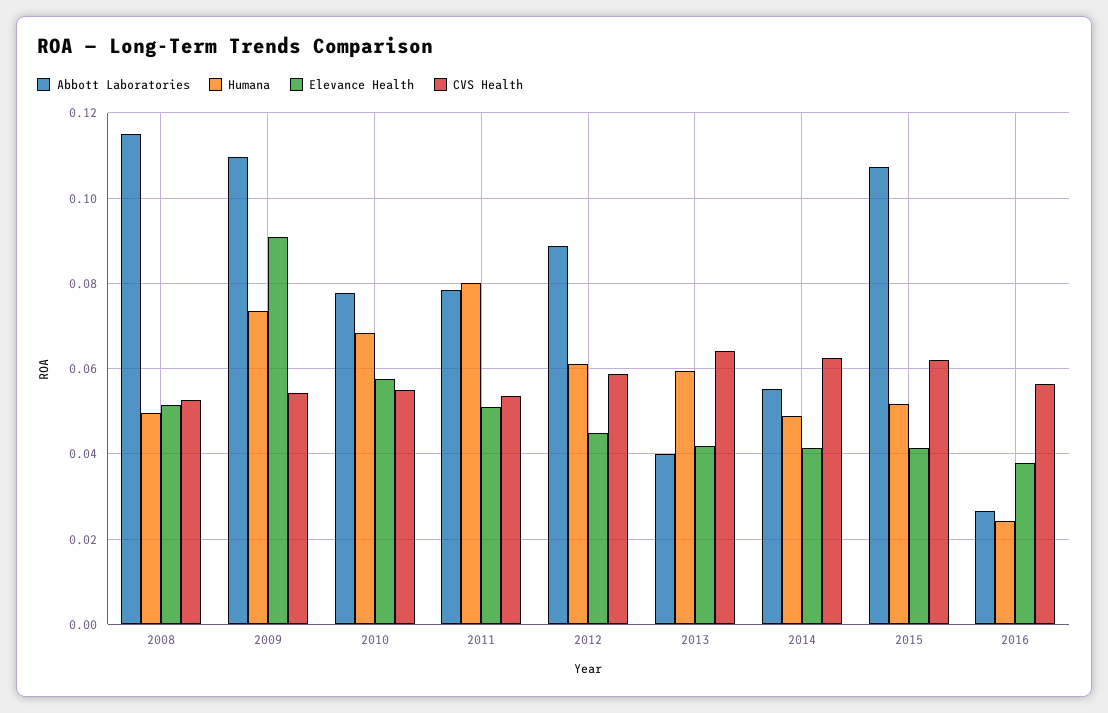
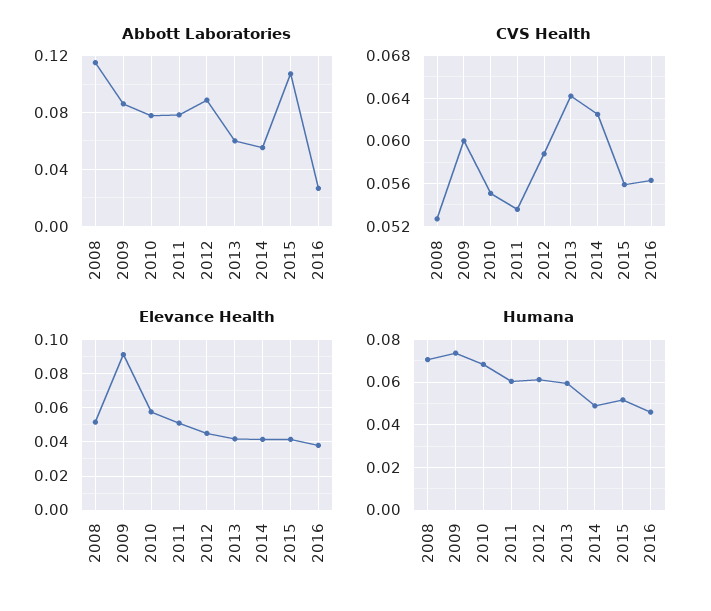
  {
    "Abbott Laboratories": {
      "2008": 0.116,
-     "2009": 0.11,
+     "2009": 0.085,
      "2010": 0.078,
      "2011": 0.078,
      "2012": 0.088,
-     "2013": 0.04,
+     "2013": 0.06,
      "2014": 0.056,
      "2015": 0.108,
      "2016": 0.026
    },
    "Humana": {
-     "2008": 0.05,
+     "2008": 0.07,
      "2009": 0.074,
      "2010": 0.068,
-     "2011": 0.08,
+     "2011": 0.06,
      "2012": 0.062,
      "2013": 0.06,
      "2014": 0.048,
      "2015": 0.052,
-     "2016": 0.024
+     "2016": 0.045
    },
    "Elevance Health": {
      "2008": 0.052,
      "2009": 0.092,
      "2010": 0.058,
      "2011": 0.05,
      "2012": 0.046,
      "2013": 0.042,
      "2014": 0.042,
      "2015": 0.042,
      "2016": 0.038
    },
    "CVS Health": {
      "2008": 0.053,
-     "2009": 0.054,
+     "2009": 0.06,
      "2010": 0.055,
      "2011": 0.054,
      "2012": 0.059,
      "2013": 0.064,
      "2014": 0.063,
-     "2015": 0.062,
+     "2015": 0.056,
      "2016": 0.056
    }
  }

